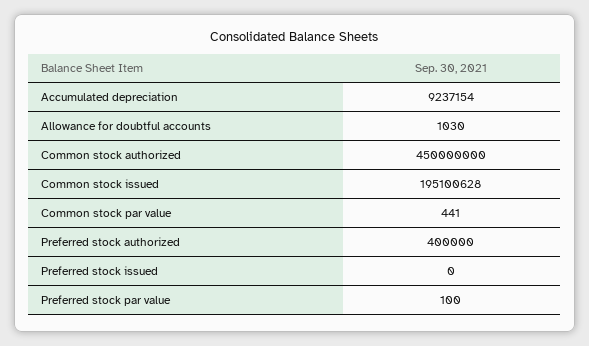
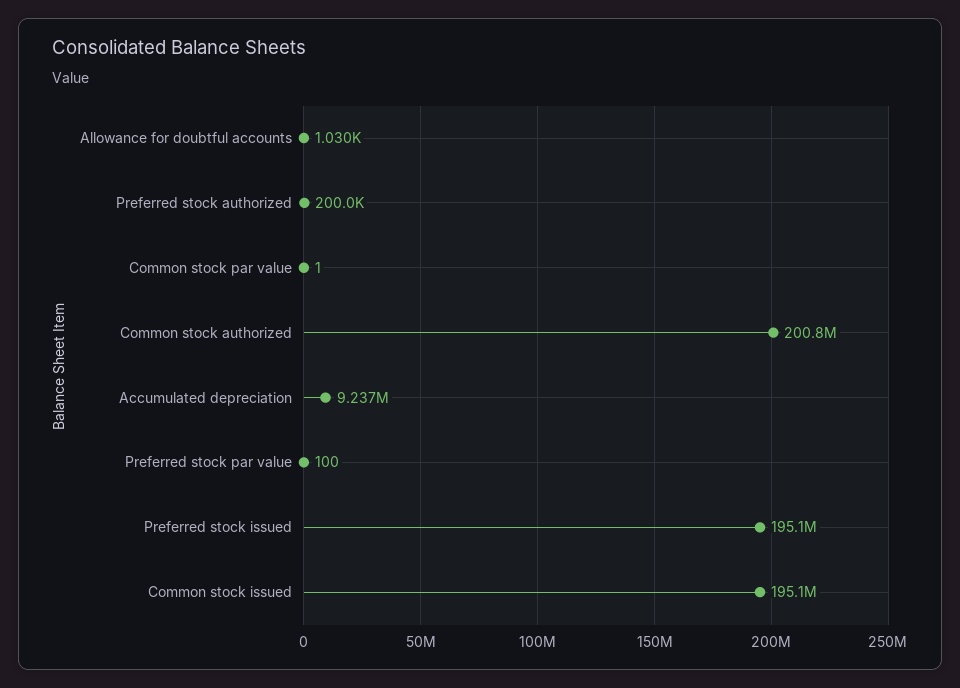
  {
    "Accumulated depreciation": 9237154,
    "Allowance for doubtful accounts": 1030,
-   "Common stock authorized": 450000000,
+   "Common stock authorized": 200800000,
    "Common stock issued": 195100628,
-   "Common stock par value": 441,
+   "Common stock par value": 1,
-   "Preferred stock authorized": 400000,
+   "Preferred stock authorized": 200000,
-   "Preferred stock issued": 0,
+   "Preferred stock issued": 195100000,
    "Preferred stock par value": 100
  }

